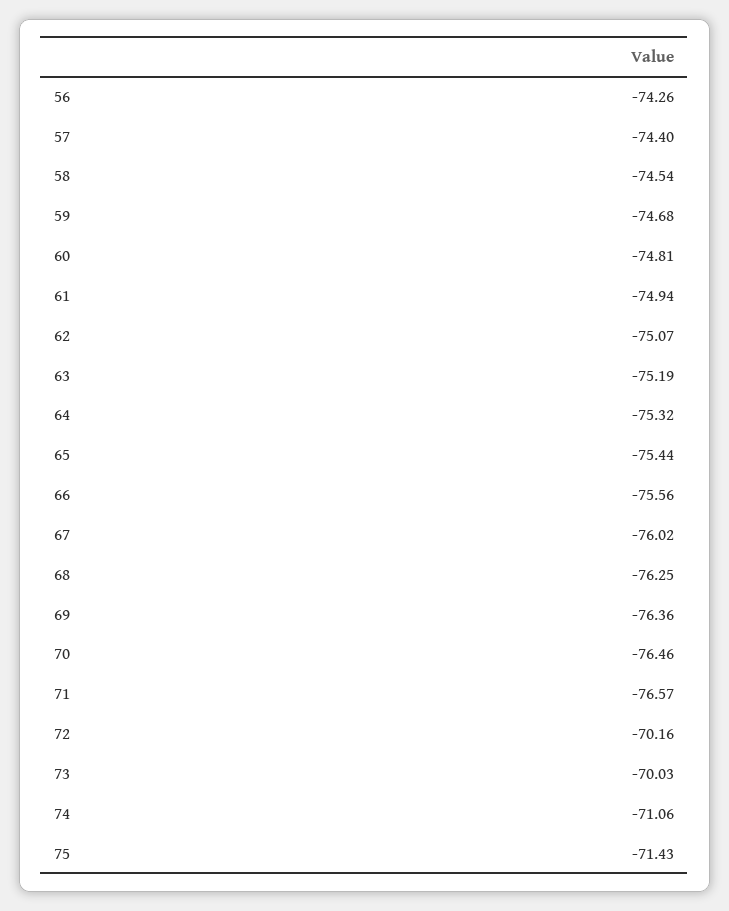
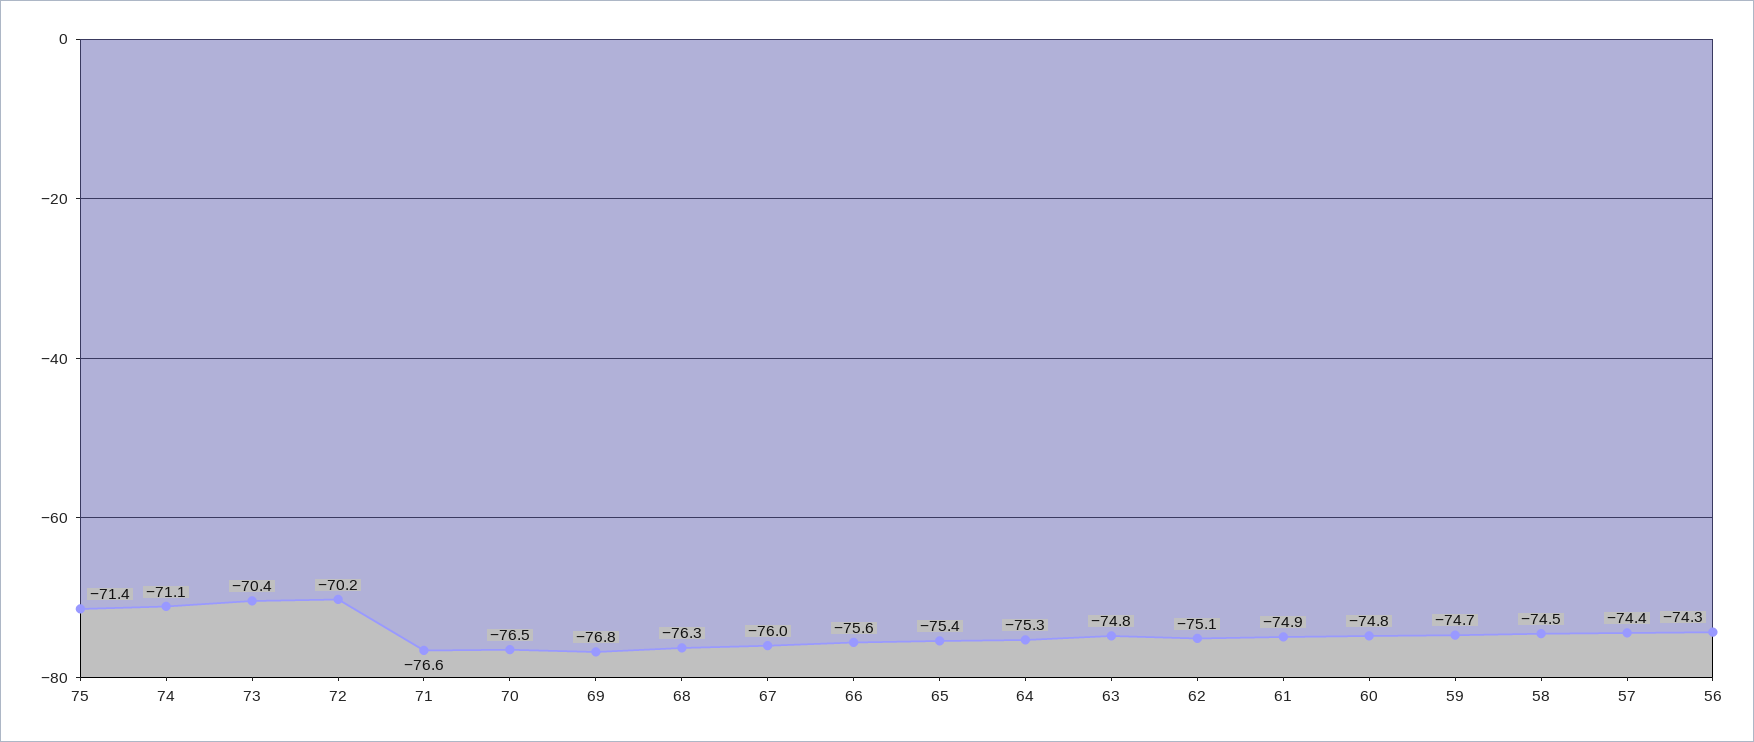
  {
    "56": -74.26,
    "57": -74.4,
    "58": -74.54,
    "59": -74.68,
    "60": -74.81,
    "61": -74.94,
    "62": -75.07,
-   "63": -75.19,
+   "63": -74.8,
    "64": -75.32,
    "65": -75.44,
    "66": -75.56,
    "67": -76.02,
    "68": -76.25,
-   "69": -76.36,
+   "69": -76.8,
    "70": -76.46,
    "71": -76.57,
    "72": -70.16,
-   "73": -70.03,
+   "73": -70.4,
    "74": -71.06,
    "75": -71.43
  }

